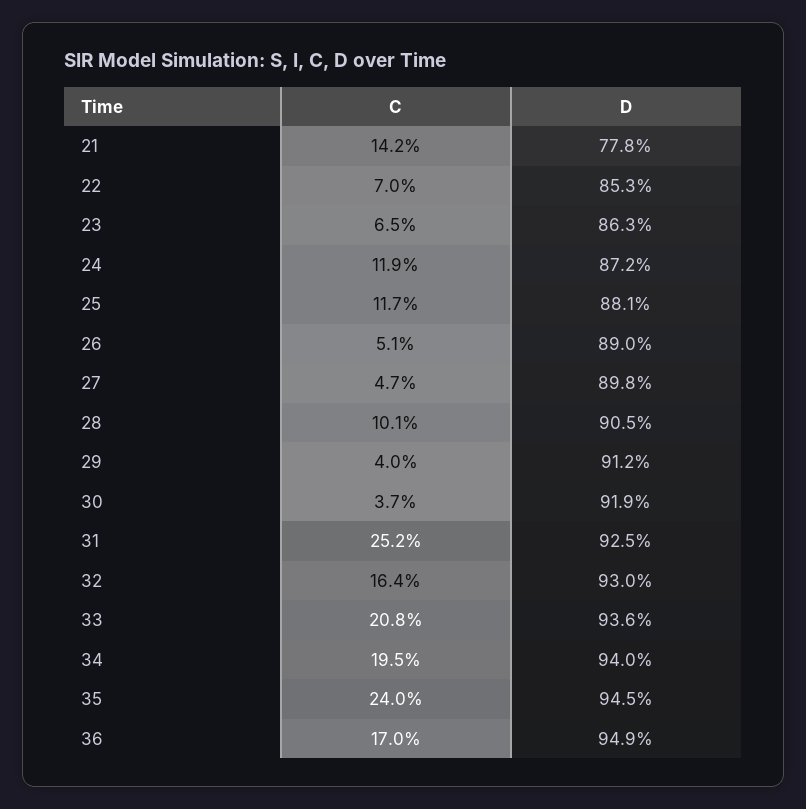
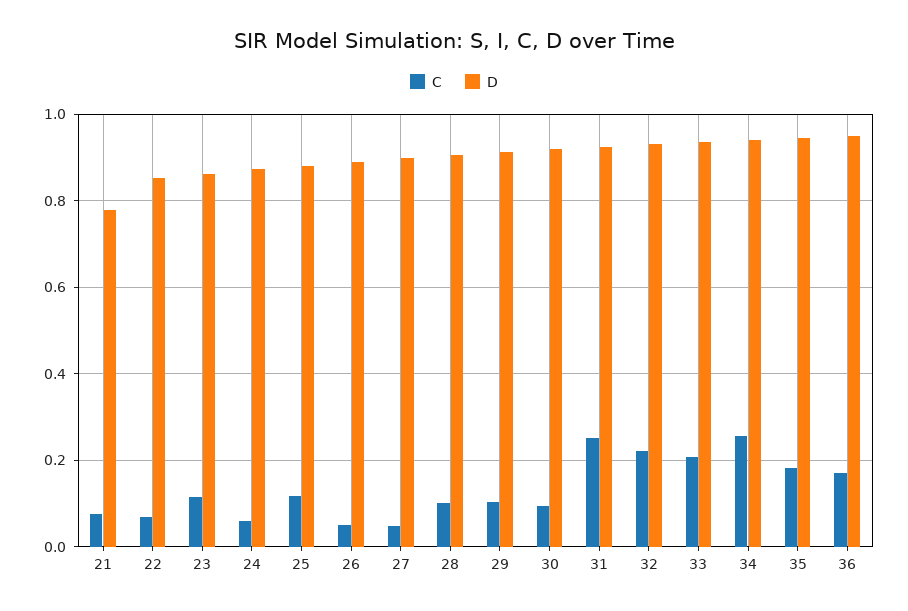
  {
    "C": {
-     "21": 0.142,
+     "21": 0.08,
      "22": 0.07,
-     "23": 0.065,
+     "23": 0.12,
-     "24": 0.119,
+     "24": 0.06,
      "25": 0.117,
      "26": 0.051,
      "27": 0.047,
      "28": 0.101,
-     "29": 0.04,
+     "29": 0.1,
-     "30": 0.037,
+     "30": 0.1,
      "31": 0.252,
-     "32": 0.164,
+     "32": 0.22,
      "33": 0.208,
-     "34": 0.195,
+     "34": 0.26,
-     "35": 0.24,
+     "35": 0.18,
      "36": 0.17
    },
    "D": {
      "21": 0.778,
      "22": 0.853,
      "23": 0.863,
      "24": 0.872,
      "25": 0.881,
      "26": 0.89,
      "27": 0.898,
      "28": 0.905,
      "29": 0.912,
      "30": 0.919,
      "31": 0.925,
      "32": 0.93,
      "33": 0.936,
      "34": 0.94,
      "35": 0.945,
      "36": 0.949
    }
  }

